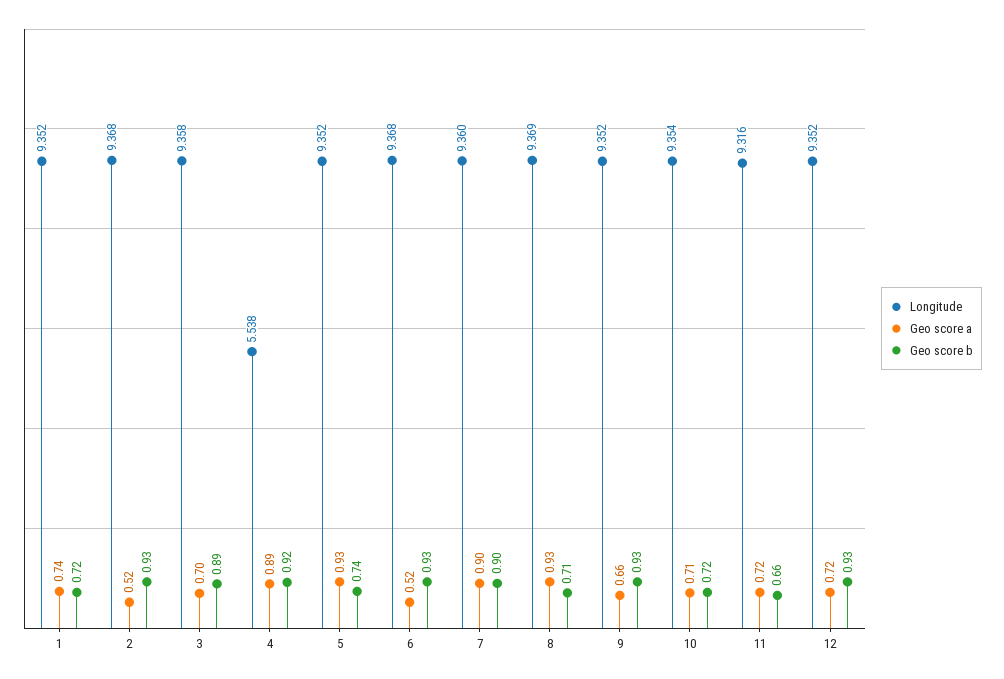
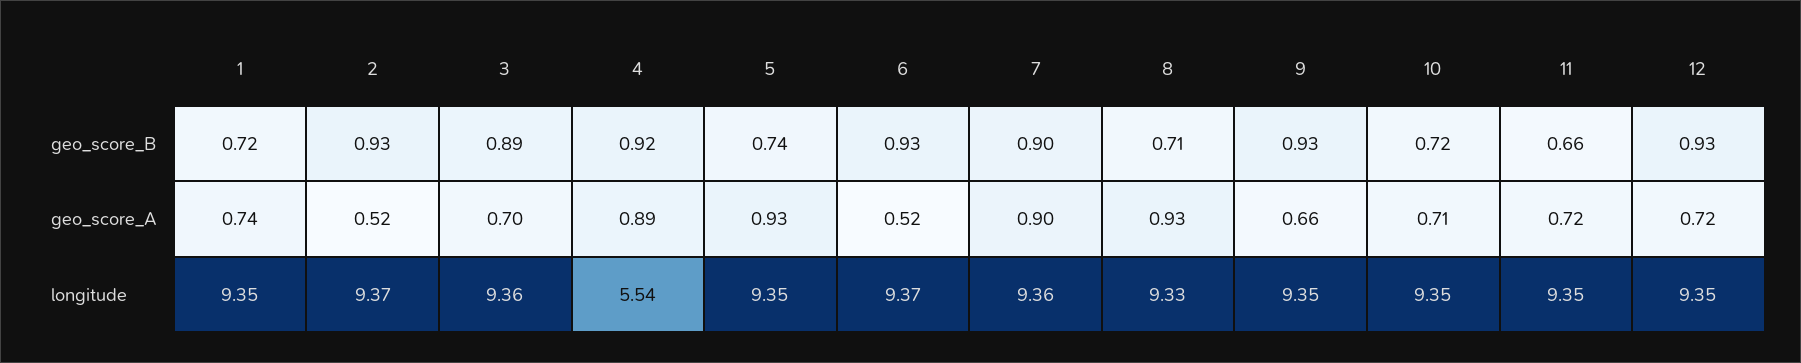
  {
    "Longitude": {
      "1": 9.352,
      "2": 9.368,
      "3": 9.358,
      "4": 5.538,
      "5": 9.352,
      "6": 9.368,
      "7": 9.36,
-     "8": 9.369,
+     "8": 9.33,
      "9": 9.352,
      "10": 9.354,
-     "11": 9.316,
+     "11": 9.35,
      "12": 9.352
    },
    "Geo score a": {
      "1": 0.74,
      "2": 0.52,
      "3": 0.7,
      "4": 0.89,
      "5": 0.93,
      "6": 0.52,
      "7": 0.9,
      "8": 0.93,
      "9": 0.66,
      "10": 0.71,
      "11": 0.72,
      "12": 0.72
    },
    "Geo score b": {
      "1": 0.72,
      "2": 0.93,
      "3": 0.89,
      "4": 0.92,
      "5": 0.74,
      "6": 0.93,
      "7": 0.9,
      "8": 0.71,
      "9": 0.93,
      "10": 0.72,
      "11": 0.66,
      "12": 0.93
    }
  }

